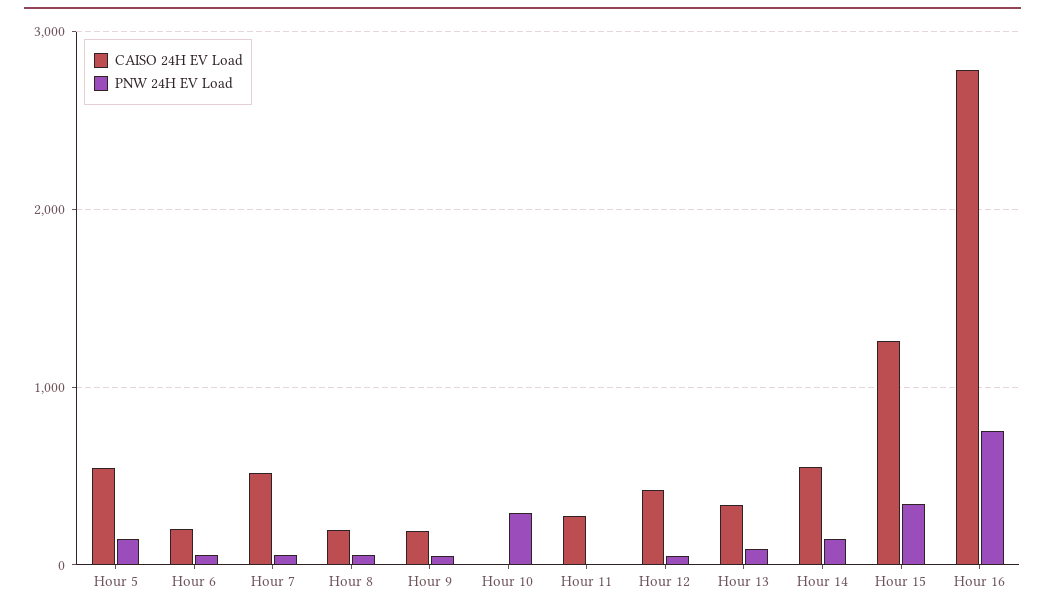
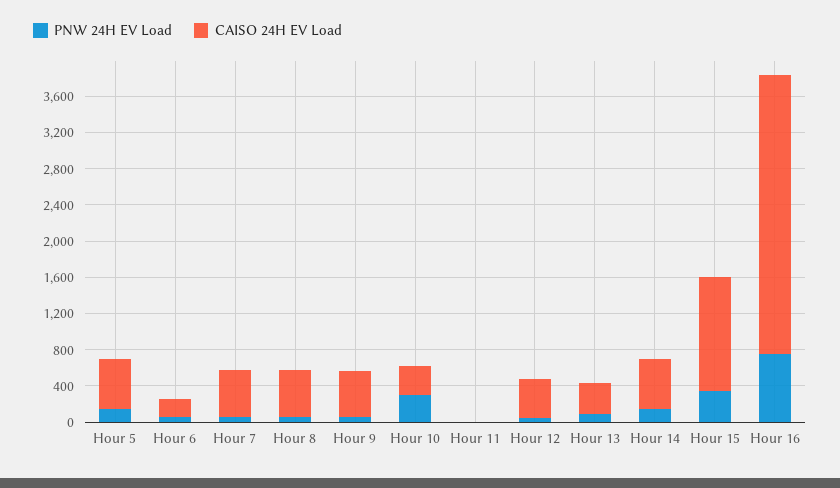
  {
    "CAISO 24H EV Load": {
      "Hour 5": 500,
      "Hour 6": 200,
      "Hour 7": 500,
-     "Hour 8": 200,
+     "Hour 8": 500,
-     "Hour 9": 200,
+     "Hour 9": 500,
-     "Hour 10": 0,
+     "Hour 10": 300,
-     "Hour 11": 300,
+     "Hour 11": 0,
      "Hour 12": 400,
      "Hour 13": 300,
      "Hour 14": 600,
      "Hour 15": 1300,
-     "Hour 16": 2800
+     "Hour 16": 3100
    },
    "PNW 24H EV Load": {
      "Hour 5": 100,
      "Hour 6": 100,
      "Hour 7": 100,
      "Hour 8": 100,
      "Hour 9": 100,
      "Hour 10": 300,
      "Hour 11": 0,
      "Hour 12": 0,
      "Hour 13": 100,
      "Hour 14": 100,
      "Hour 15": 300,
      "Hour 16": 800
    }
  }

